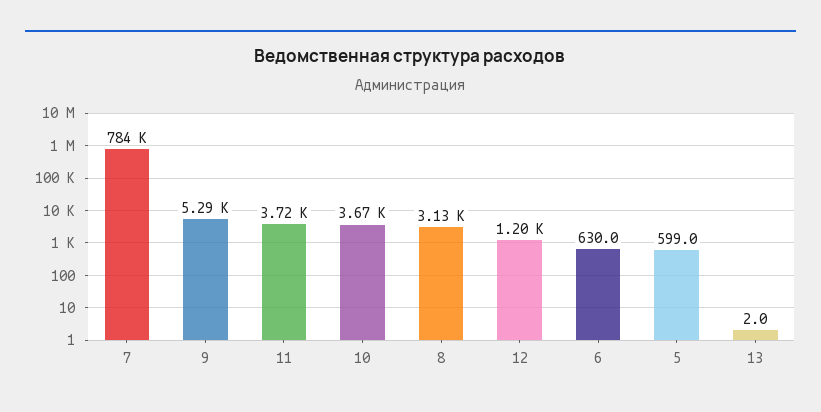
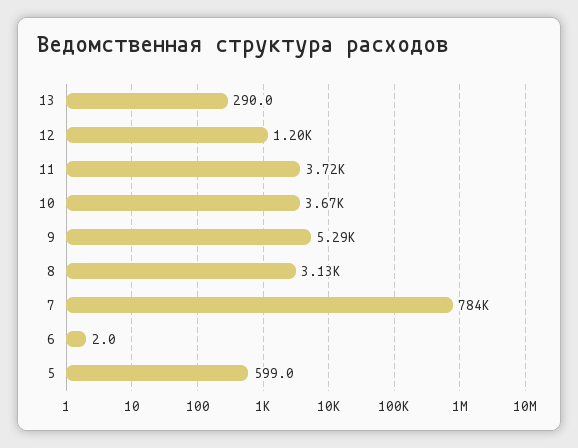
  {
    "7": 784000,
    "9": 5290,
    "11": 3720,
    "10": 3670,
    "8": 3130,
    "12": 1200,
-   "6": 630,
+   "6": 2,
    "5": 599,
-   "13": 2
+   "13": 290
  }

